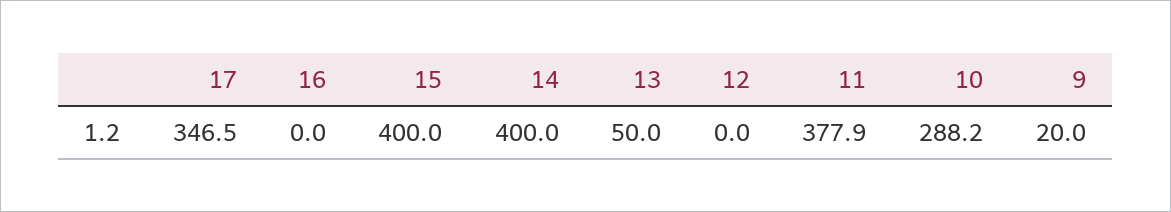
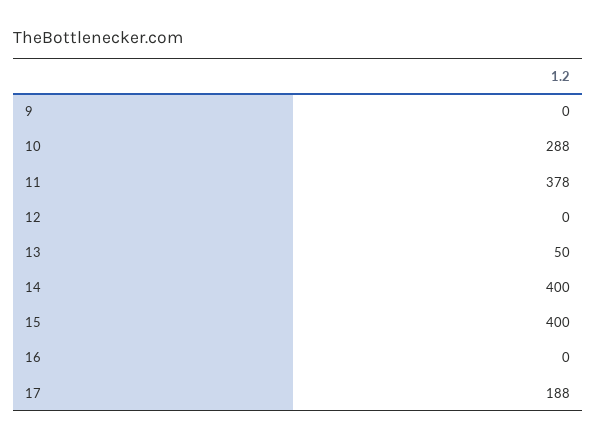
  {
-   "17": 346.5,
+   "17": 188,
    "16": 0,
    "15": 400,
    "14": 400,
    "13": 50,
    "12": 0,
    "11": 377.9,
    "10": 288.2,
-   "9": 20
+   "9": 0
  }

